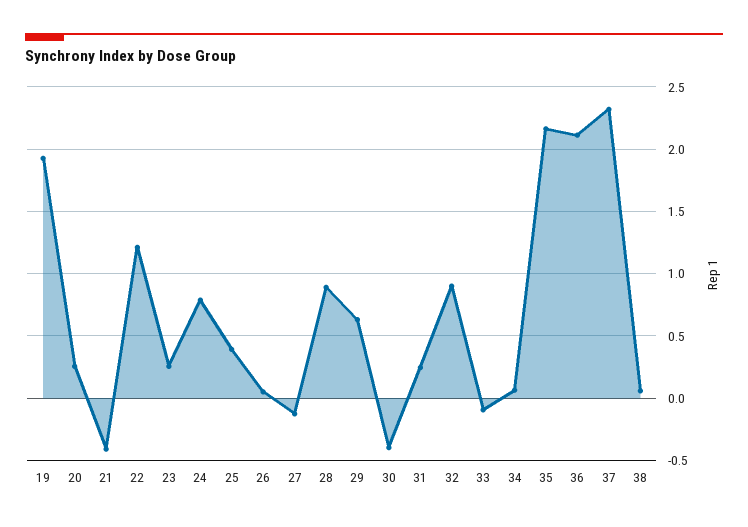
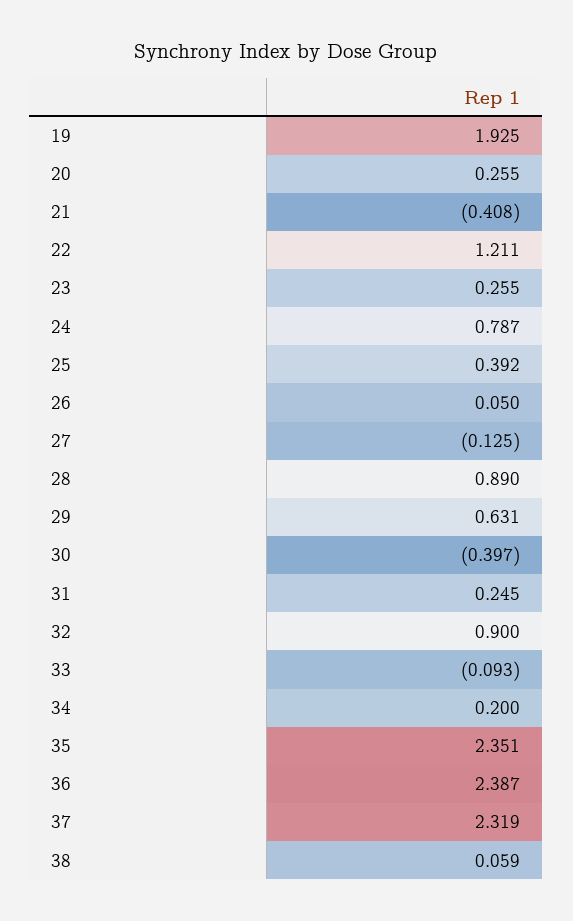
  {
    "19": 1.925,
    "20": 0.255,
    "21": -0.408,
    "22": 1.211,
    "23": 0.255,
    "24": 0.787,
    "25": 0.392,
    "26": 0.05,
    "27": -0.125,
    "28": 0.89,
    "29": 0.631,
    "30": -0.397,
    "31": 0.245,
    "32": 0.9,
    "33": -0.093,
-   "34": 0.05,
+   "34": 0.2,
-   "35": 2.15,
+   "35": 2.351,
-   "36": 2.1,
+   "36": 2.387,
    "37": 2.319,
    "38": 0.059
  }

